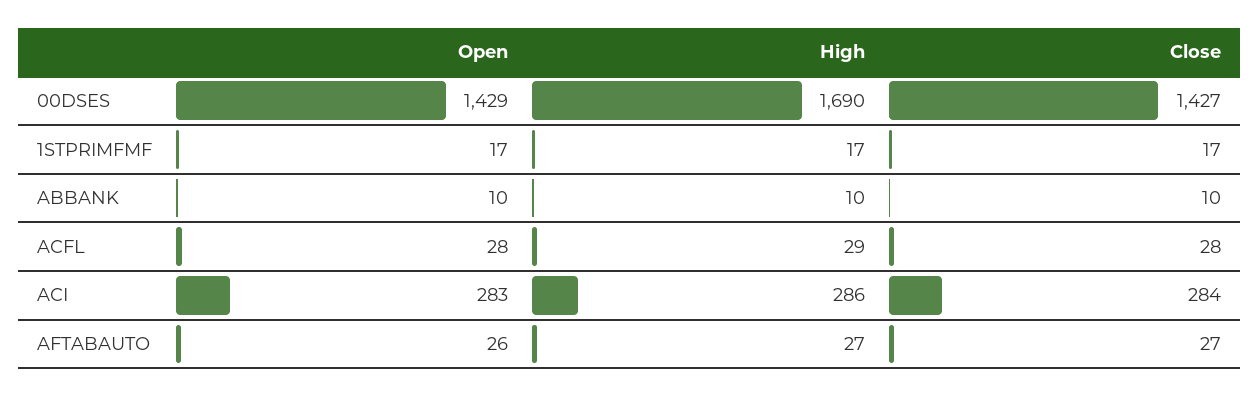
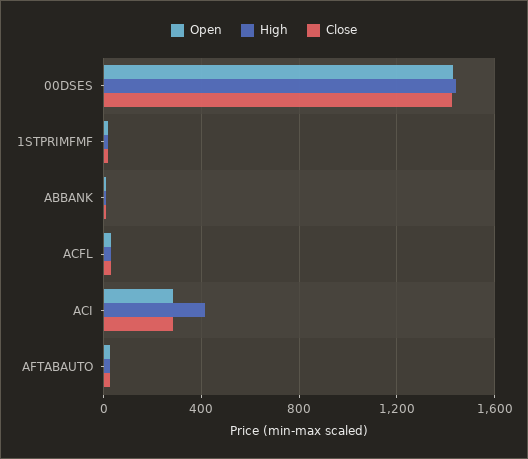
  {
    "Open": {
      "00DSES": 1429,
      "1STPRIMFMF": 17,
      "ABBANK": 10,
      "ACFL": 28,
      "ACI": 283,
      "AFTABAUTO": 26
    },
    "High": {
-     "00DSES": 1690,
+     "00DSES": 1450,
      "1STPRIMFMF": 17,
      "ABBANK": 10,
      "ACFL": 29,
-     "ACI": 286,
+     "ACI": 400,
      "AFTABAUTO": 27
    },
    "Close": {
      "00DSES": 1427,
      "1STPRIMFMF": 17,
      "ABBANK": 10,
      "ACFL": 28,
      "ACI": 284,
      "AFTABAUTO": 27
    }
  }

